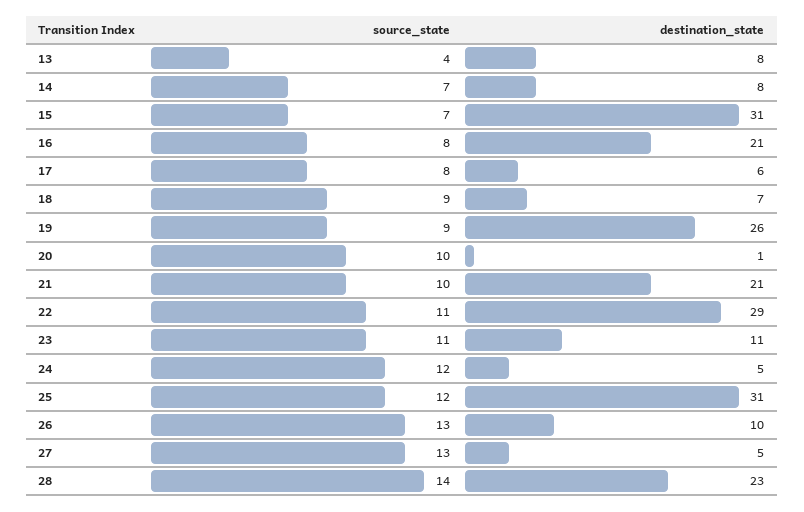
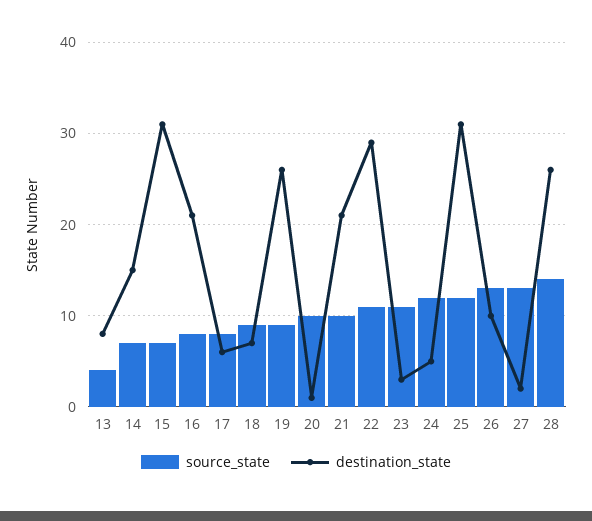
  {
    "source_state": {
      "13": 4,
      "14": 7,
      "15": 7,
      "16": 8,
      "17": 8,
      "18": 9,
      "19": 9,
      "20": 10,
      "21": 10,
      "22": 11,
      "23": 11,
      "24": 12,
      "25": 12,
      "26": 13,
      "27": 13,
      "28": 14
    },
    "destination_state": {
      "13": 8,
-     "14": 8,
+     "14": 15,
      "15": 31,
      "16": 21,
      "17": 6,
      "18": 7,
      "19": 26,
      "20": 1,
      "21": 21,
      "22": 29,
-     "23": 11,
+     "23": 3,
      "24": 5,
      "25": 31,
      "26": 10,
-     "27": 5,
+     "27": 2,
-     "28": 23
+     "28": 26
    }
  }

